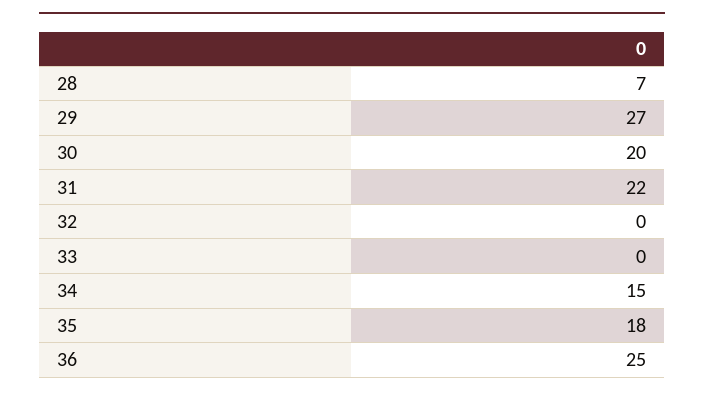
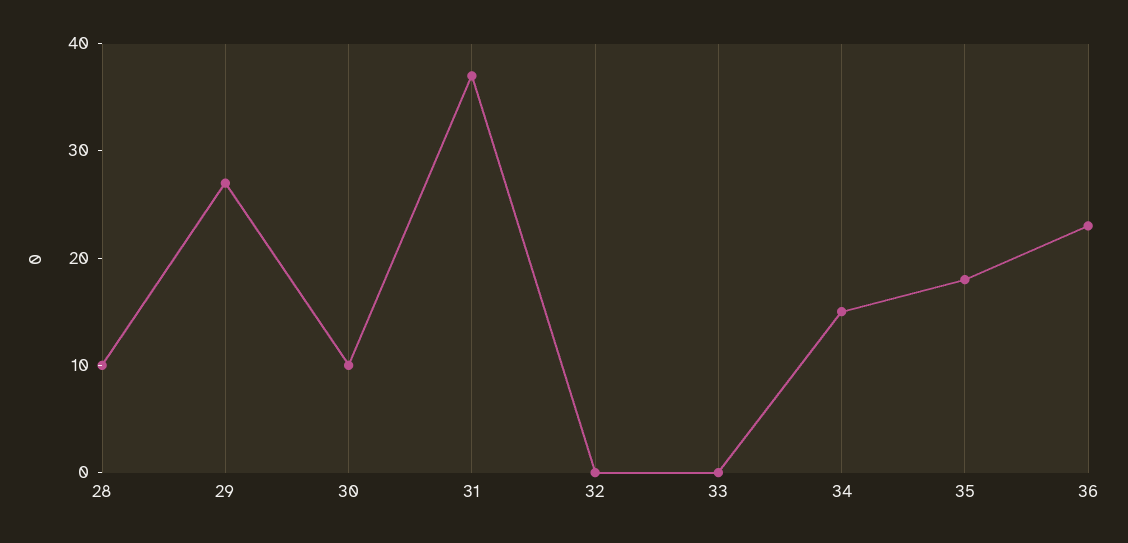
  {
-   "28": 7,
+   "28": 10,
    "29": 27,
-   "30": 20,
+   "30": 10,
-   "31": 22,
+   "31": 37,
    "32": 0,
    "33": 0,
    "34": 15,
    "35": 18,
-   "36": 25
+   "36": 23
  }

